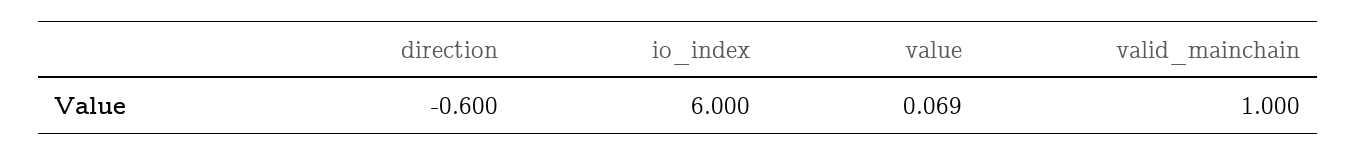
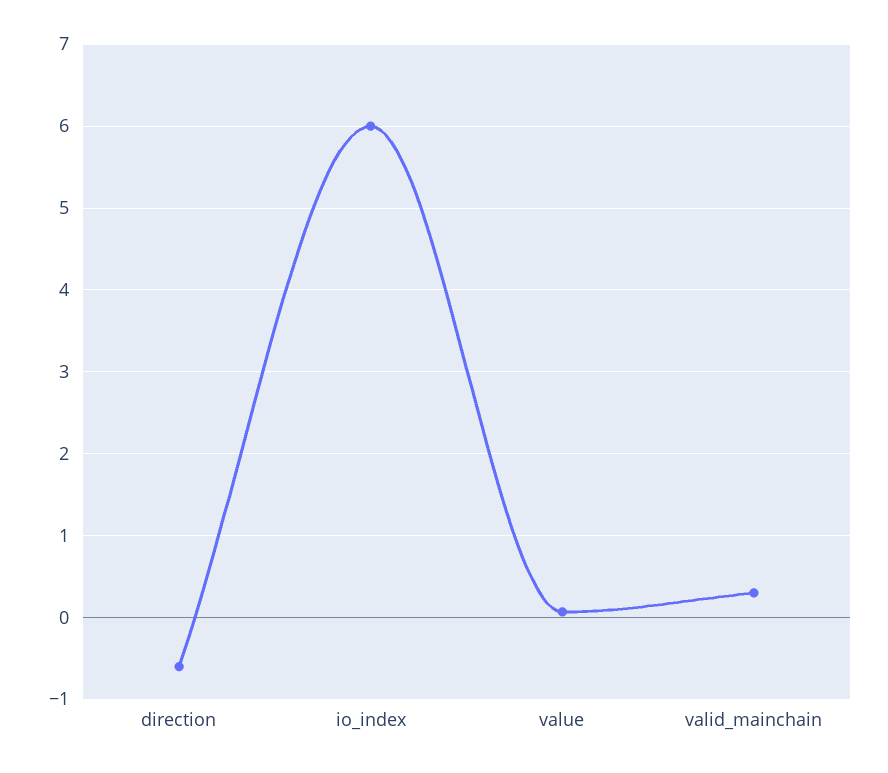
  {
    "direction": -0.6,
    "io_index": 6,
    "value": 0.069,
-   "valid_mainchain": 1
+   "valid_mainchain": 0.3
  }

